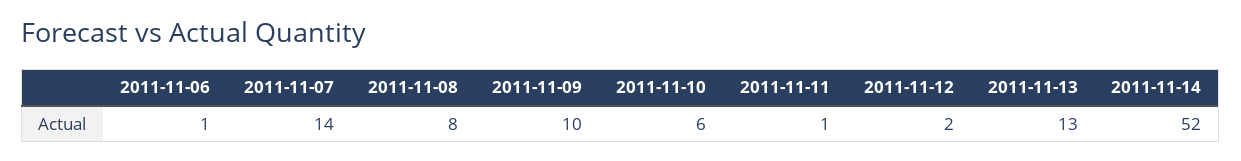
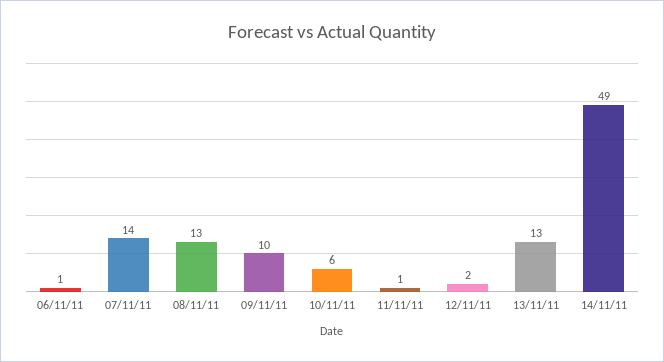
  {
    "2011-11-06": 1,
    "2011-11-07": 14,
-   "2011-11-08": 8,
+   "2011-11-08": 13,
    "2011-11-09": 10,
    "2011-11-10": 6,
    "2011-11-11": 1,
    "2011-11-12": 2,
    "2011-11-13": 13,
-   "2011-11-14": 52
+   "2011-11-14": 49
  }

